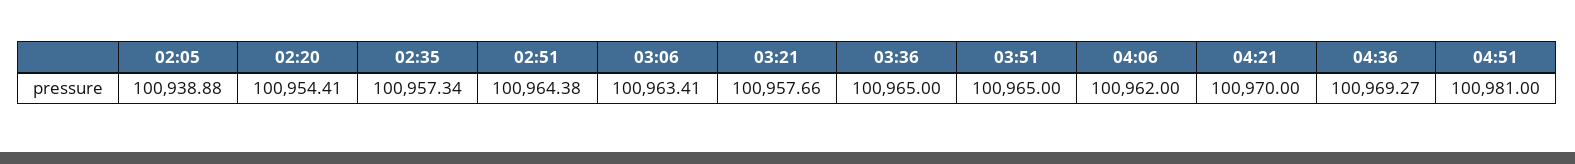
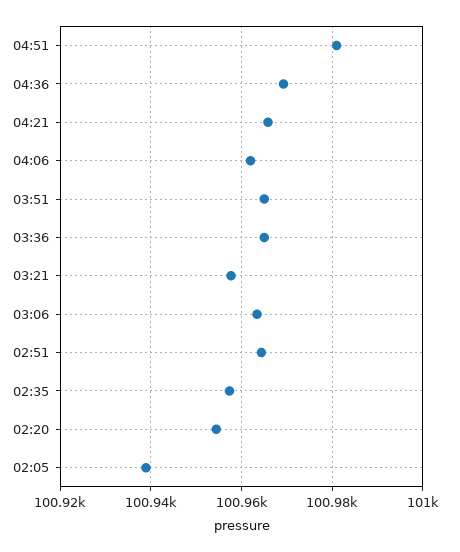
  {
    "02:05": 100938.88,
    "02:20": 100954.41,
    "02:35": 100957.34,
    "02:51": 100964.38,
    "03:06": 100963.41,
    "03:21": 100957.66,
    "03:36": 100965,
    "03:51": 100965,
    "04:06": 100962,
-   "04:21": 100970,
+   "04:21": 100966,
    "04:36": 100969.27,
    "04:51": 100981
  }

